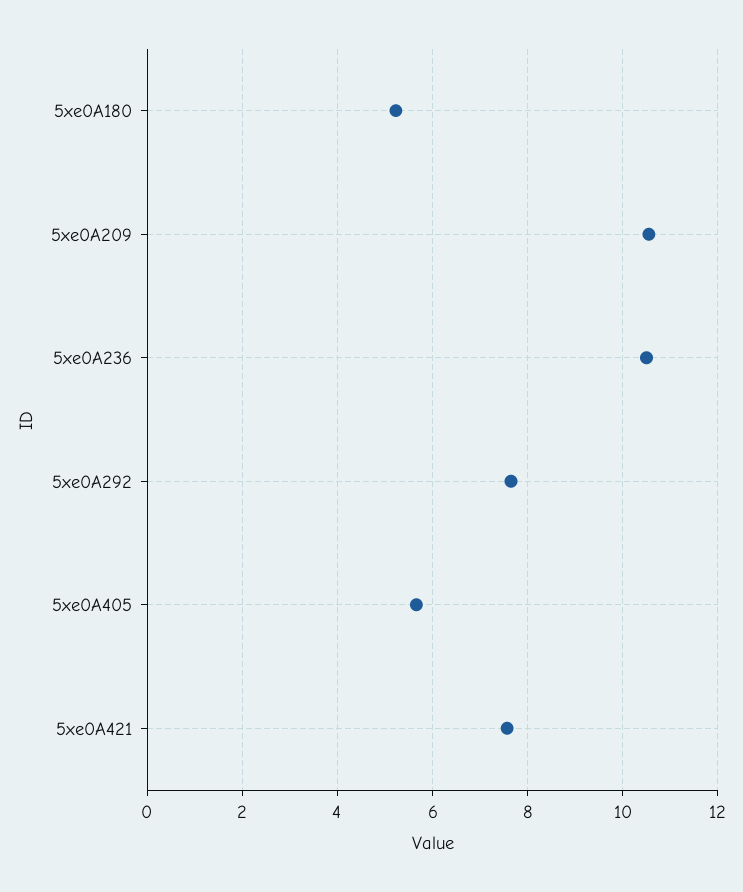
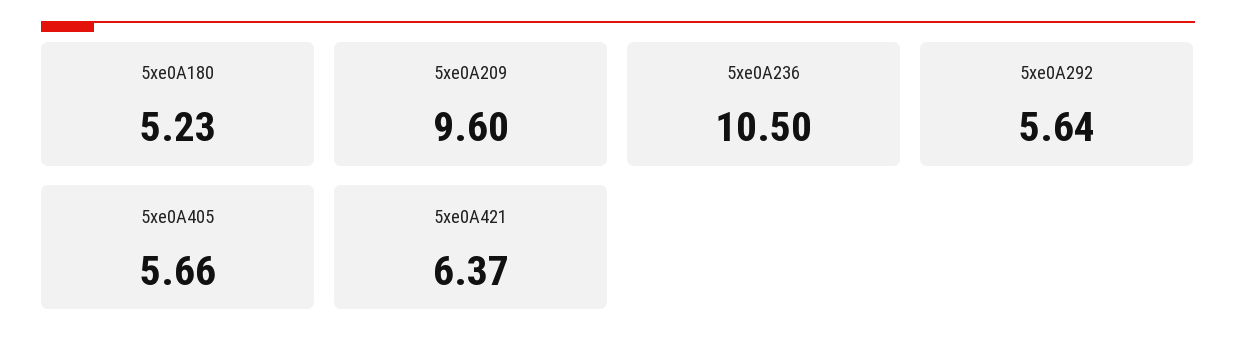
  {
    "5xe0A180": 5.23,
-   "5xe0A209": 10.6,
+   "5xe0A209": 9.6,
    "5xe0A236": 10.5,
-   "5xe0A292": 7.6,
+   "5xe0A292": 5.64,
    "5xe0A405": 5.66,
-   "5xe0A421": 7.6
+   "5xe0A421": 6.37
  }

